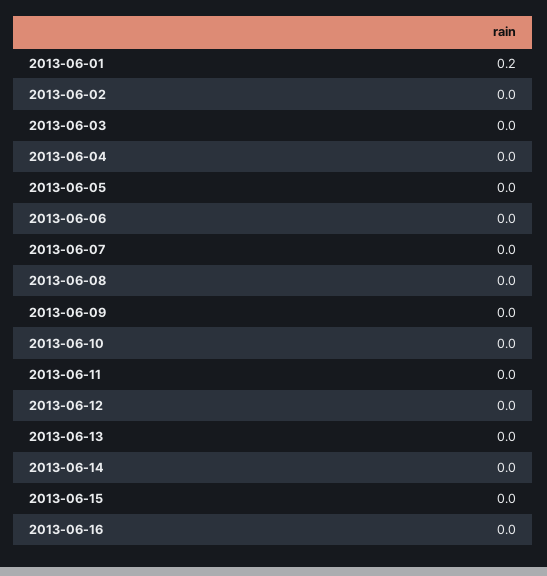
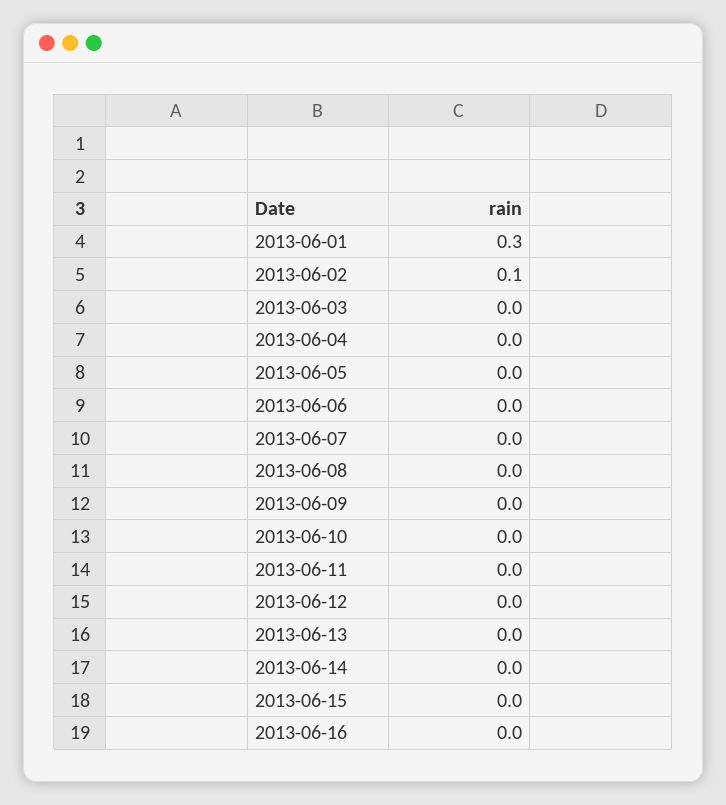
  {
-   "2013-06-01": 0.2,
+   "2013-06-01": 0.3,
-   "2013-06-02": 0,
+   "2013-06-02": 0.1,
    "2013-06-03": 0,
    "2013-06-04": 0,
    "2013-06-05": 0,
    "2013-06-06": 0,
    "2013-06-07": 0,
    "2013-06-08": 0,
    "2013-06-09": 0,
    "2013-06-10": 0,
    "2013-06-11": 0,
    "2013-06-12": 0,
    "2013-06-13": 0,
    "2013-06-14": 0,
    "2013-06-15": 0,
    "2013-06-16": 0
  }

